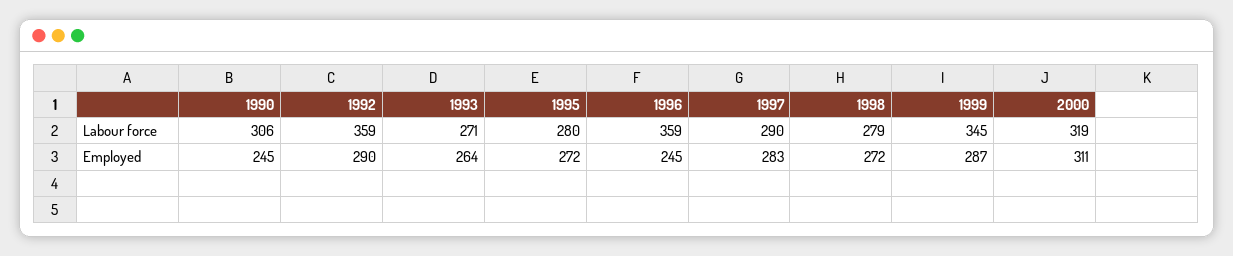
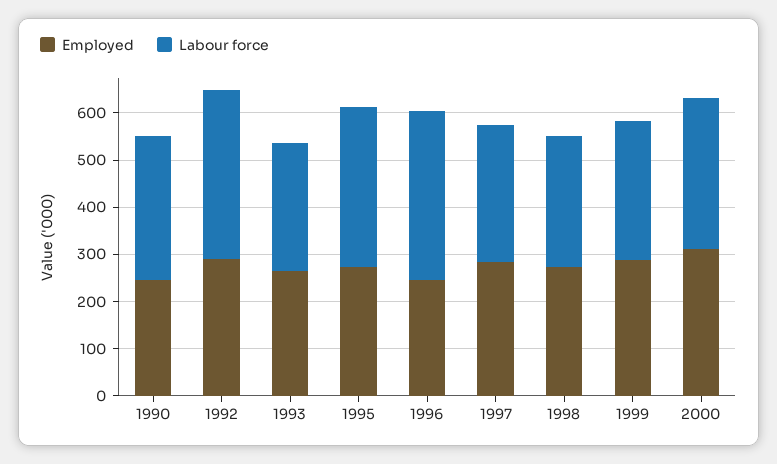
  {
    "Labour force": {
      "1990": 306,
      "1992": 359,
      "1993": 271,
-     "1995": 280,
+     "1995": 340,
      "1996": 359,
      "1997": 290,
      "1998": 279,
-     "1999": 345,
+     "1999": 300,
      "2000": 319
    },
    "Employed": {
      "1990": 245,
      "1992": 290,
      "1993": 264,
      "1995": 272,
      "1996": 245,
      "1997": 283,
      "1998": 272,
      "1999": 287,
      "2000": 311
    }
  }

